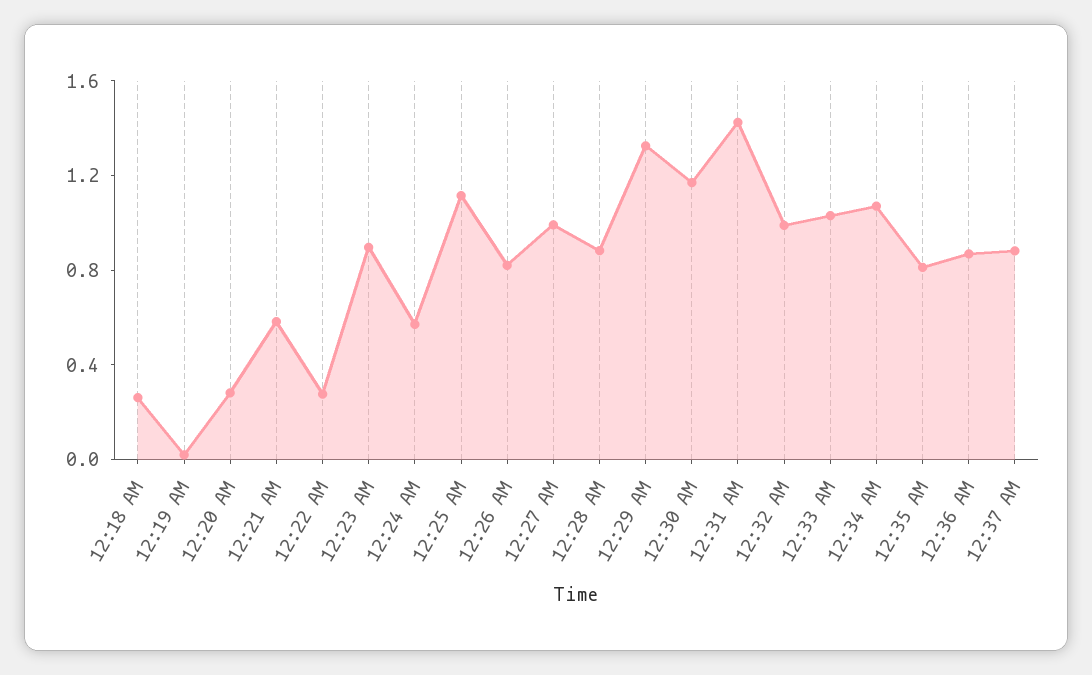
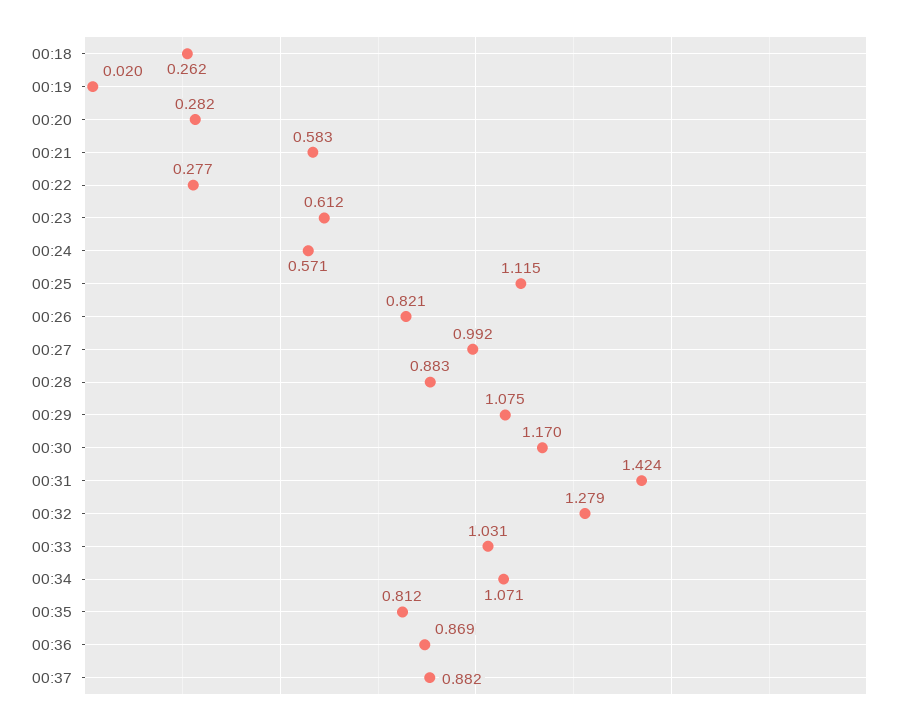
  {
    "12:18 AM": 0.262,
    "12:19 AM": 0.02,
    "12:20 AM": 0.282,
    "12:21 AM": 0.583,
    "12:22 AM": 0.277,
-   "12:23 AM": 0.9,
+   "12:23 AM": 0.612,
    "12:24 AM": 0.571,
    "12:25 AM": 1.115,
    "12:26 AM": 0.821,
    "12:27 AM": 0.992,
    "12:28 AM": 0.883,
-   "12:29 AM": 1.3,
+   "12:29 AM": 1.075,
    "12:30 AM": 1.17,
    "12:31 AM": 1.424,
-   "12:32 AM": 1,
+   "12:32 AM": 1.279,
    "12:33 AM": 1.031,
    "12:34 AM": 1.071,
    "12:35 AM": 0.812,
    "12:36 AM": 0.869,
    "12:37 AM": 0.882
  }

